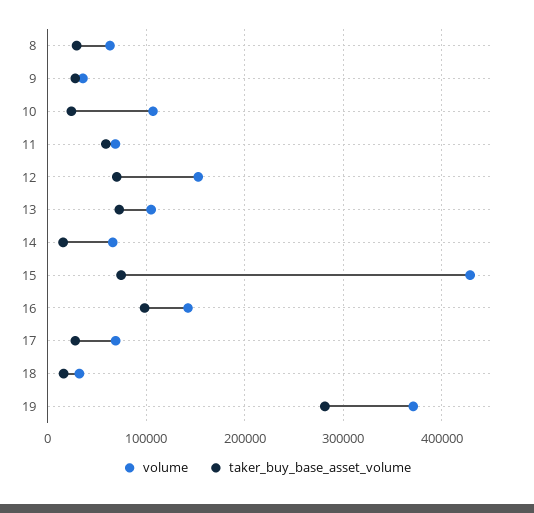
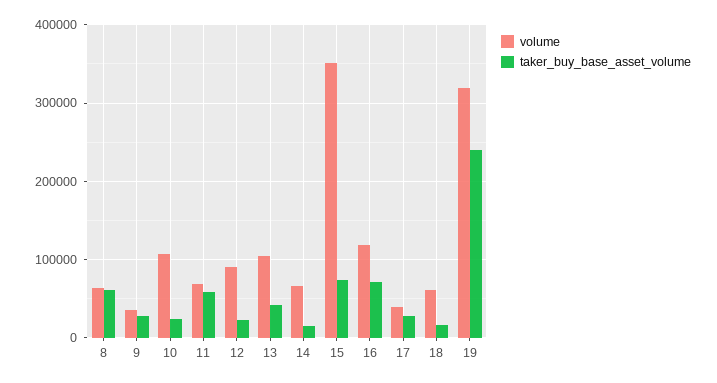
  {
    "volume": {
      "8": 60000,
      "9": 40000,
      "10": 110000,
      "11": 70000,
-     "12": 150000,
+     "12": 90000,
      "13": 100000,
      "14": 70000,
-     "15": 430000,
+     "15": 350000,
-     "16": 140000,
+     "16": 120000,
-     "17": 70000,
+     "17": 40000,
-     "18": 30000,
+     "18": 60000,
-     "19": 370000
+     "19": 320000
    },
    "taker_buy_base_asset_volume": {
-     "8": 30000,
+     "8": 60000,
      "9": 30000,
      "10": 20000,
      "11": 60000,
-     "12": 70000,
+     "12": 20000,
-     "13": 70000,
+     "13": 40000,
      "14": 20000,
      "15": 70000,
-     "16": 100000,
+     "16": 70000,
      "17": 30000,
      "18": 20000,
-     "19": 280000
+     "19": 240000
    }
  }

